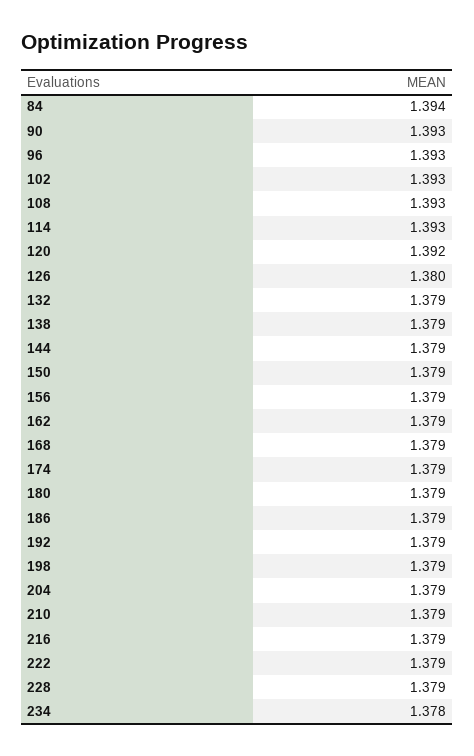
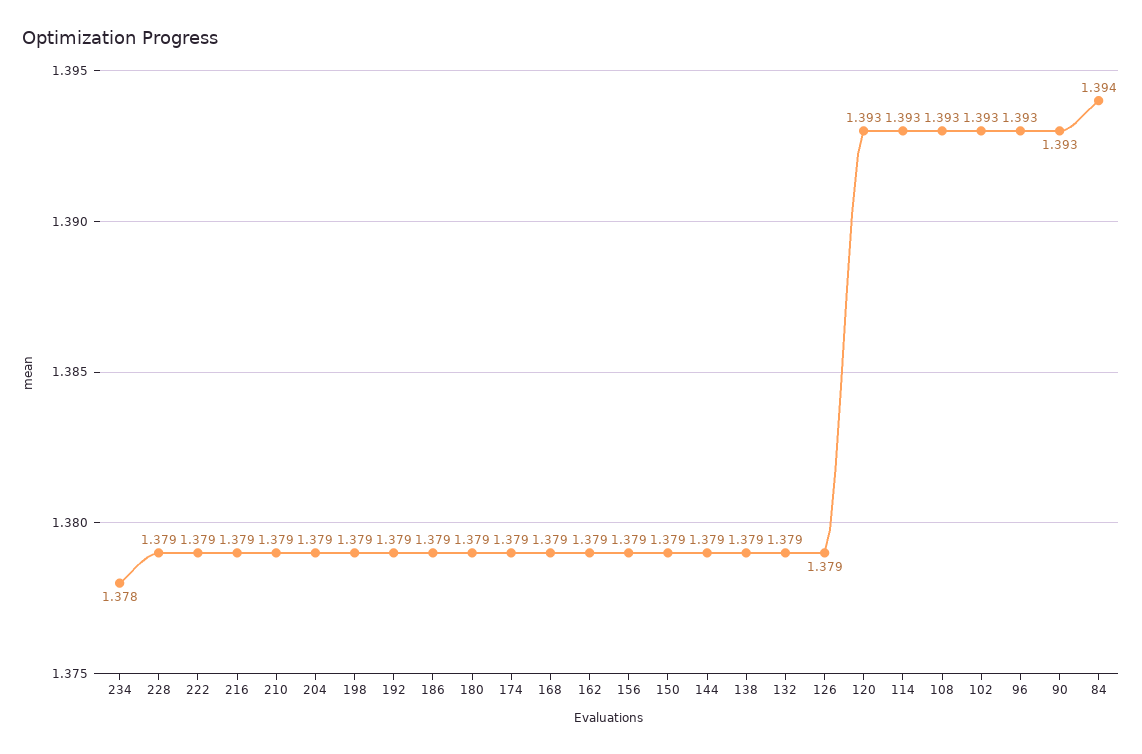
  {
    "84": 1.394,
    "90": 1.393,
    "96": 1.393,
    "102": 1.393,
    "108": 1.393,
    "114": 1.393,
-   "120": 1.392,
+   "120": 1.393,
-   "126": 1.38,
+   "126": 1.379,
    "132": 1.379,
    "138": 1.379,
    "144": 1.379,
    "150": 1.379,
    "156": 1.379,
    "162": 1.379,
    "168": 1.379,
    "174": 1.379,
    "180": 1.379,
    "186": 1.379,
    "192": 1.379,
    "198": 1.379,
    "204": 1.379,
    "210": 1.379,
    "216": 1.379,
    "222": 1.379,
    "228": 1.379,
    "234": 1.378
  }

